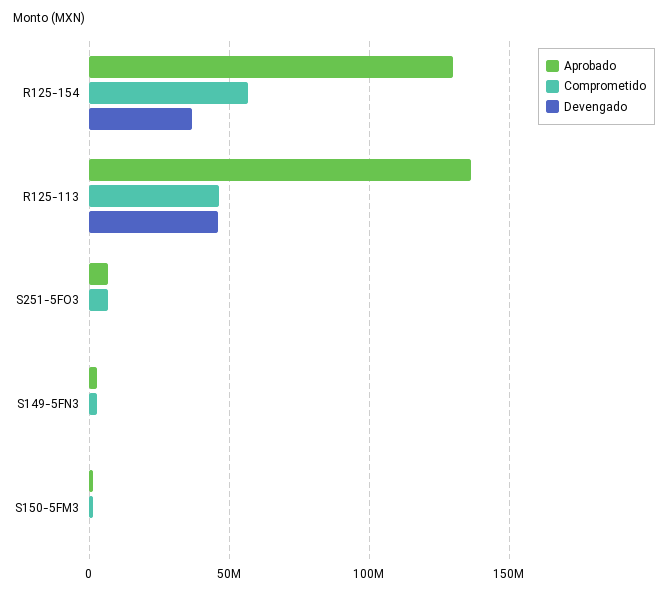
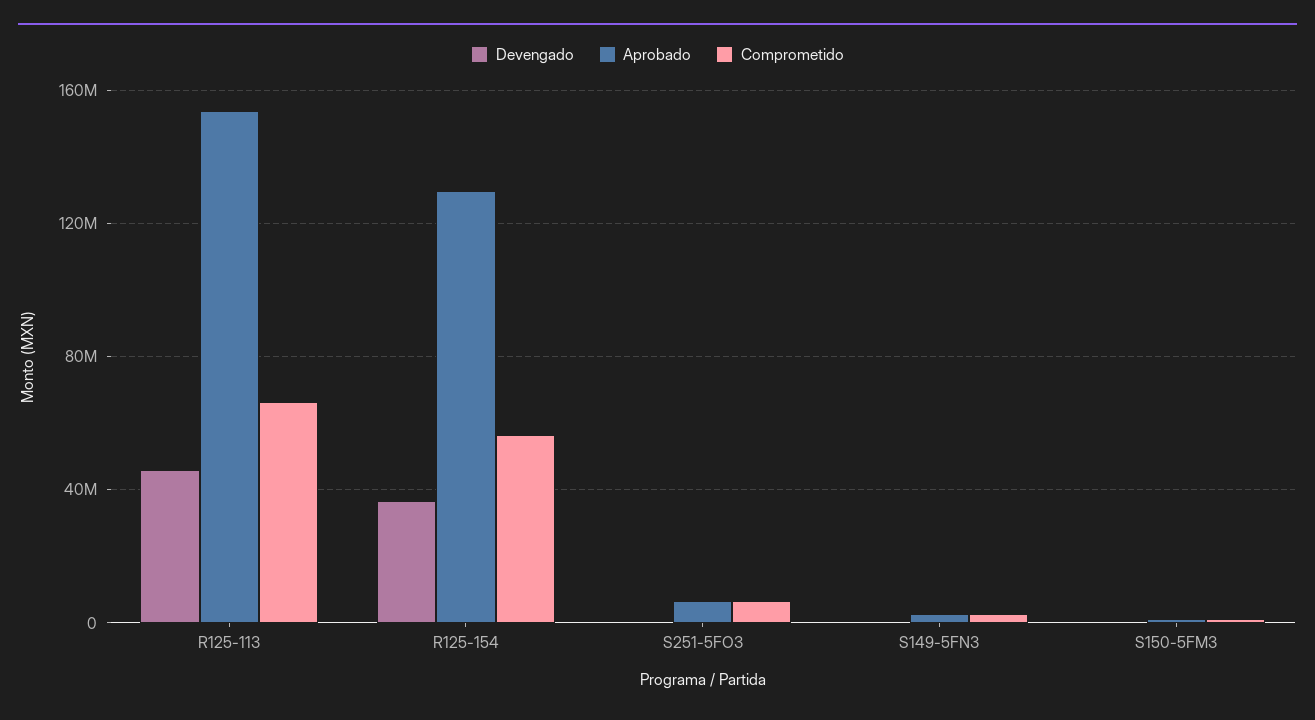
  {
    "Aprobado": {
      "R125-154": 130000000,
-     "R125-113": 135000000,
+     "R125-113": 155000000,
      "S251-5FO3": 5000000,
      "S149-5FN3": 5000000,
      "S150-5FM3": 0
    },
    "Comprometido": {
      "R125-154": 55000000,
-     "R125-113": 45000000,
+     "R125-113": 65000000,
      "S251-5FO3": 5000000,
      "S149-5FN3": 5000000,
      "S150-5FM3": 0
    },
    "Devengado": {
      "R125-154": 35000000,
      "R125-113": 45000000,
      "S251-5FO3": 0,
      "S149-5FN3": 0,
      "S150-5FM3": 0
    }
  }

